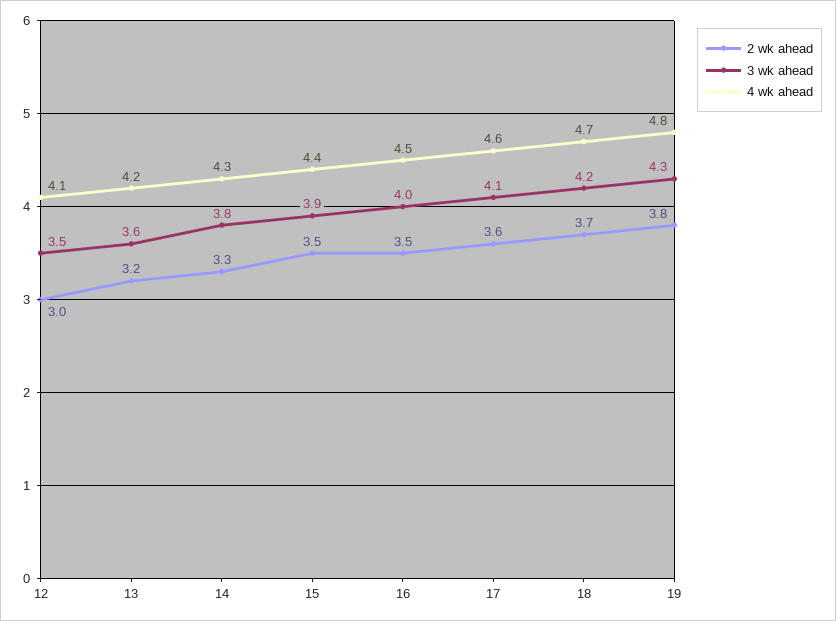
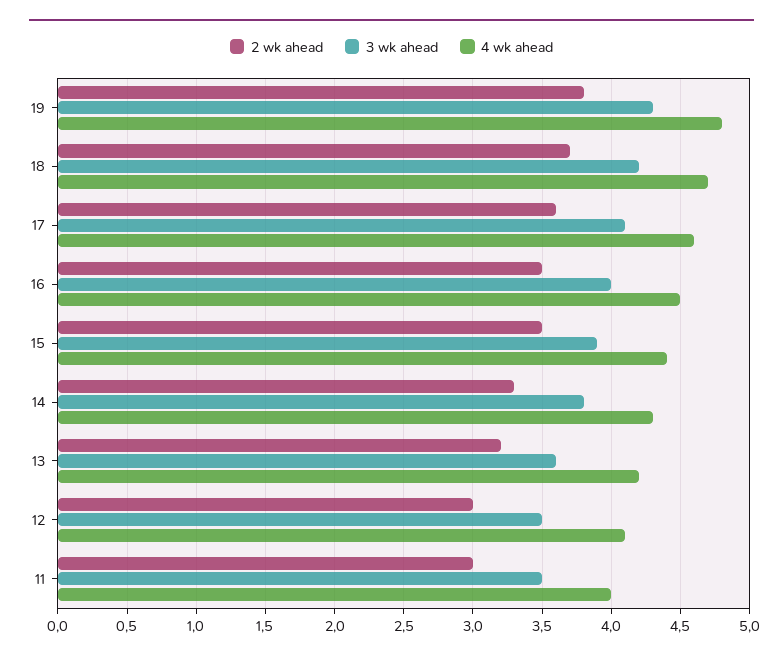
  {
    "2 wk ahead": {
      "12": 3,
      "13": 3.2,
      "14": 3.3,
      "15": 3.5,
      "16": 3.5,
      "17": 3.6,
      "18": 3.7,
-     "19": 3.8
+     "19": 3.8,
+     "11": 3
    },
    "3 wk ahead": {
      "12": 3.5,
      "13": 3.6,
      "14": 3.8,
      "15": 3.9,
      "16": 4,
      "17": 4.1,
      "18": 4.2,
-     "19": 4.3
+     "19": 4.3,
+     "11": 3.5
    },
    "4 wk ahead": {
      "12": 4.1,
      "13": 4.2,
      "14": 4.3,
      "15": 4.4,
      "16": 4.5,
      "17": 4.6,
      "18": 4.7,
-     "19": 4.8
+     "19": 4.8,
+     "11": 4
    }
  }

